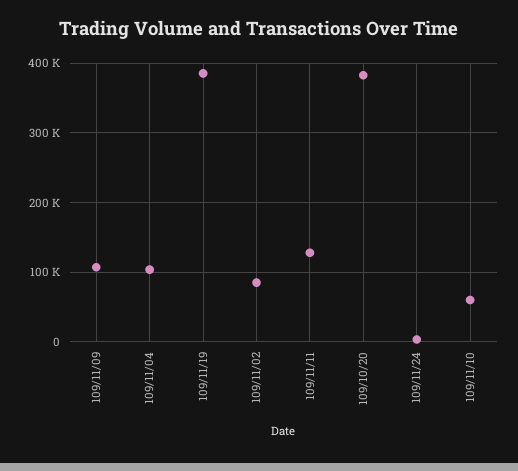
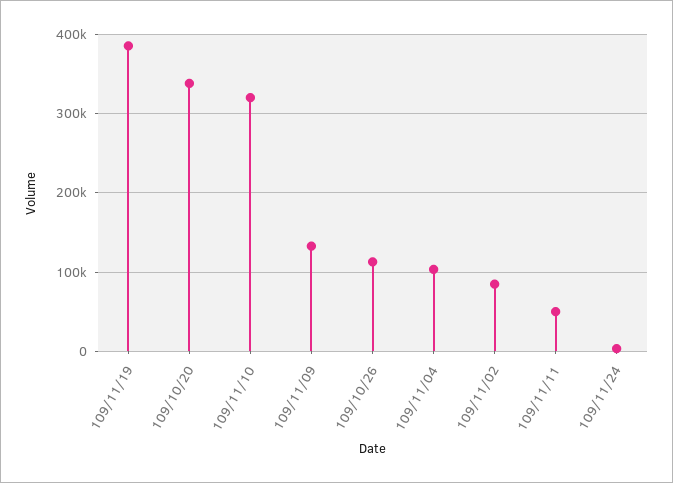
  {
-   "109/11/09": 110000,
+   "109/11/09": 130000,
    "109/11/04": 100000,
    "109/11/19": 390000,
    "109/11/02": 80000,
-   "109/11/11": 130000,
+   "109/11/11": 50000,
-   "109/10/20": 380000,
+   "109/10/20": 340000,
    "109/11/24": 0,
-   "109/11/10": 60000
+   "109/11/10": 320000,
+   "109/10/26": 110000
  }

